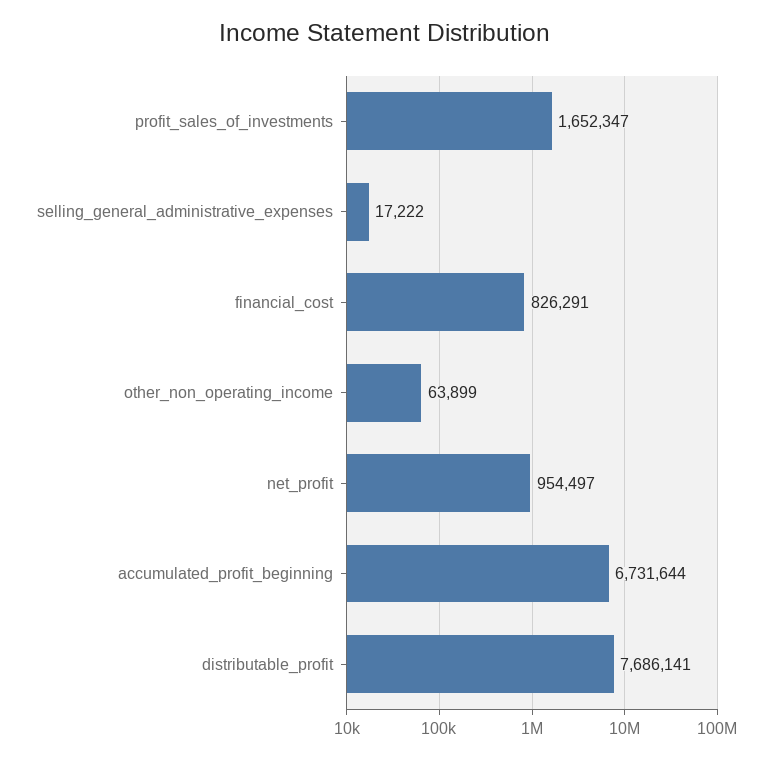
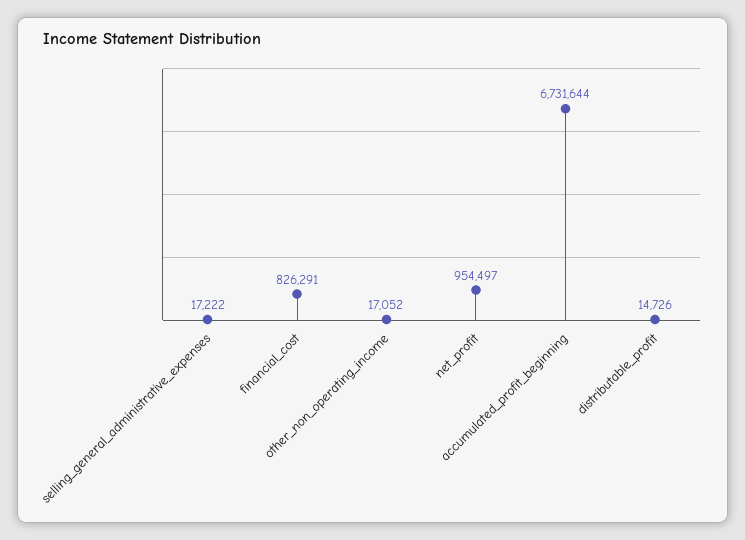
  {
-   "profit_sales_of_investments": 1652347,
    "selling_general_administrative_expenses": 17222,
    "financial_cost": 826291,
-   "other_non_operating_income": 63899,
+   "other_non_operating_income": 17052,
    "net_profit": 954497,
    "accumulated_profit_beginning": 6731644,
-   "distributable_profit": 7686141
+   "distributable_profit": 14726
  }

